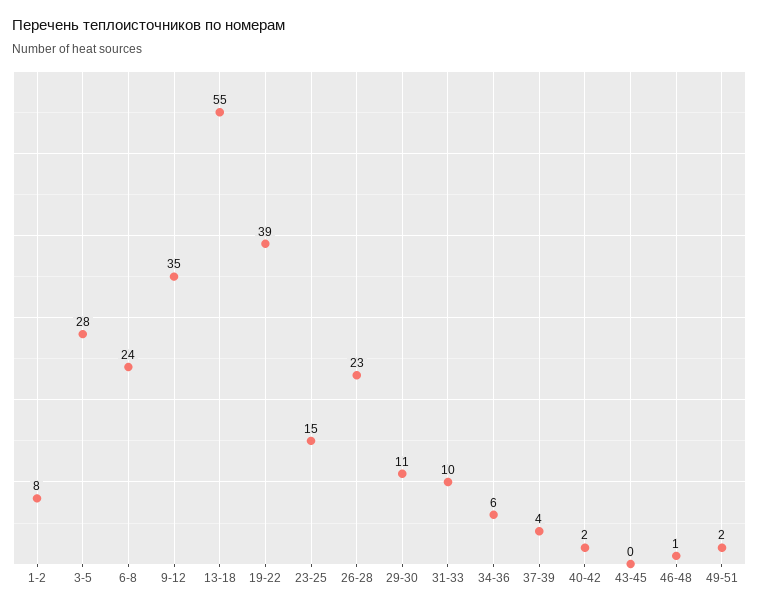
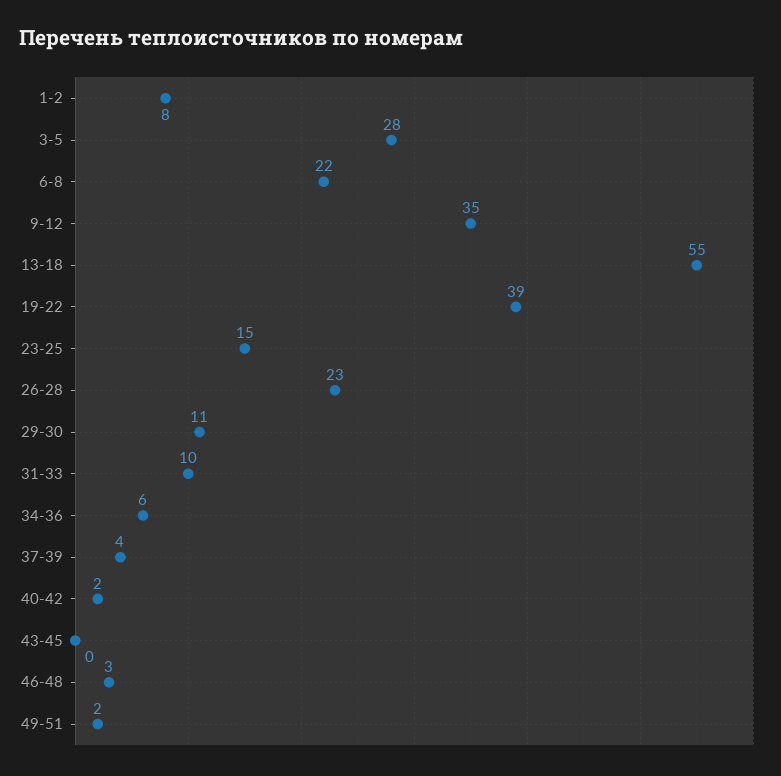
  {
    "1-2": 8,
    "3-5": 28,
-   "6-8": 24,
+   "6-8": 22,
    "9-12": 35,
    "13-18": 55,
    "19-22": 39,
    "23-25": 15,
    "26-28": 23,
    "29-30": 11,
    "31-33": 10,
    "34-36": 6,
    "37-39": 4,
    "40-42": 2,
    "43-45": 0,
-   "46-48": 1,
+   "46-48": 3,
    "49-51": 2
  }

